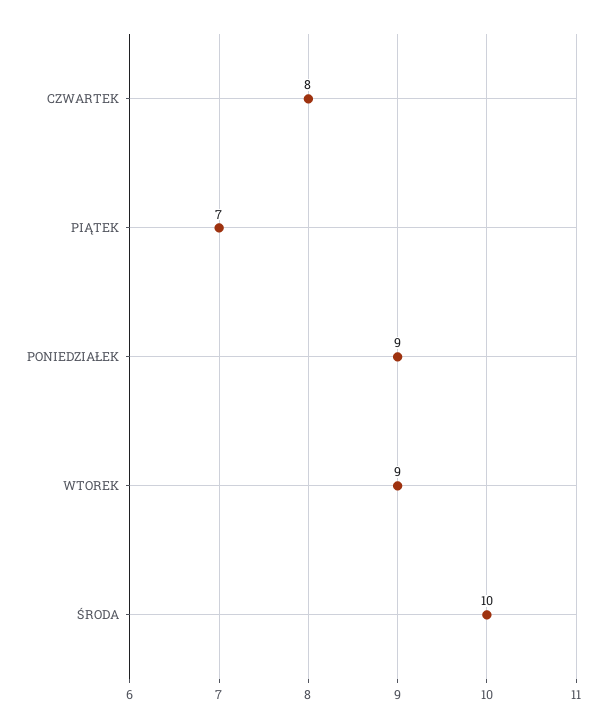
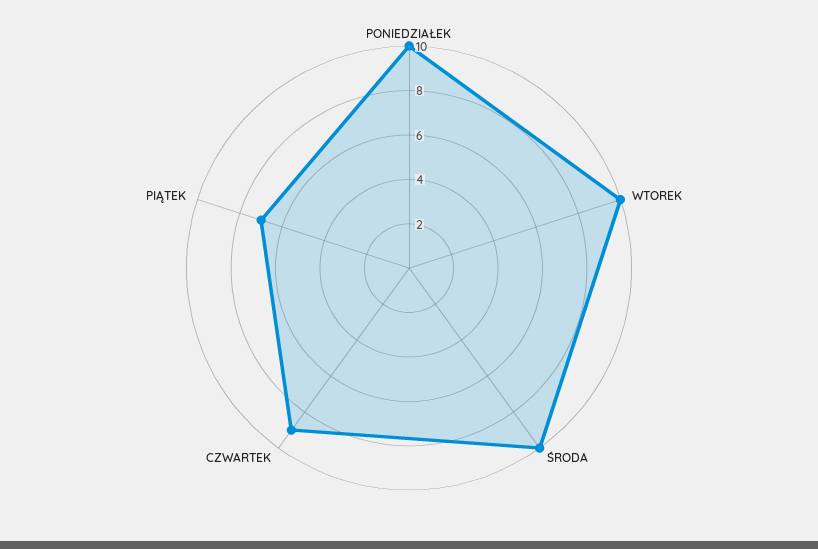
  {
-   "CZWARTEK": 8,
+   "CZWARTEK": 9,
    "PIĄTEK": 7,
-   "PONIEDZIAŁEK": 9,
+   "PONIEDZIAŁEK": 10,
-   "WTOREK": 9,
+   "WTOREK": 10,
    "ŚRODA": 10
  }

